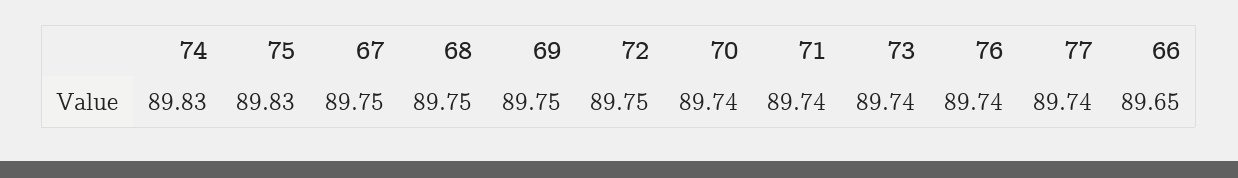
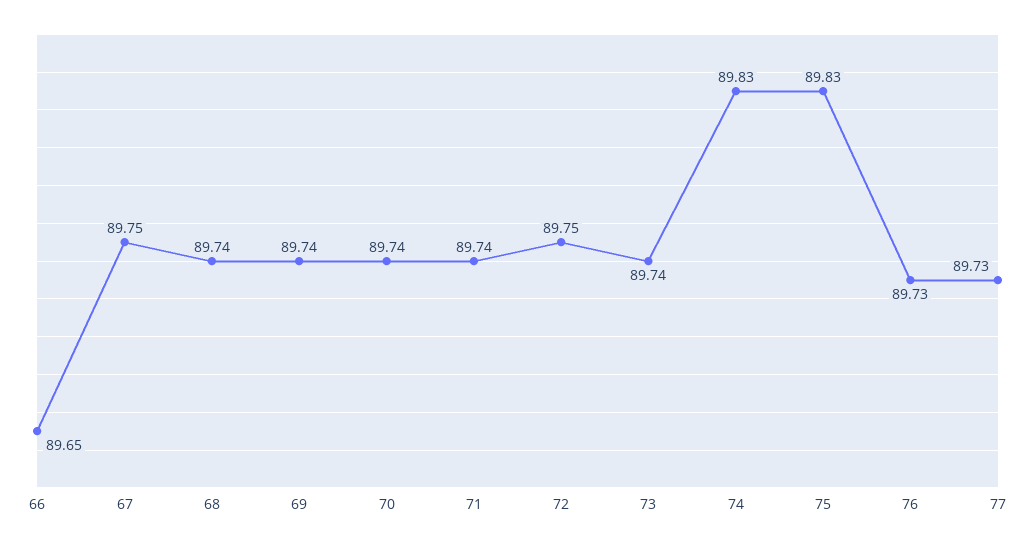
  {
    "74": 89.83,
    "75": 89.83,
    "67": 89.75,
-   "68": 89.75,
+   "68": 89.74,
-   "69": 89.75,
+   "69": 89.74,
    "72": 89.75,
    "70": 89.74,
    "71": 89.74,
    "73": 89.74,
-   "76": 89.74,
+   "76": 89.73,
-   "77": 89.74,
+   "77": 89.73,
    "66": 89.65
  }

